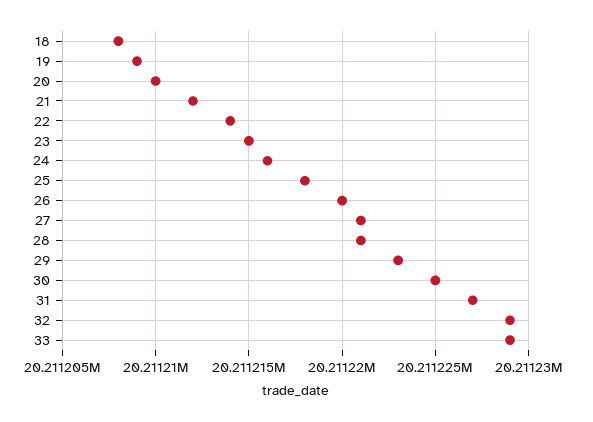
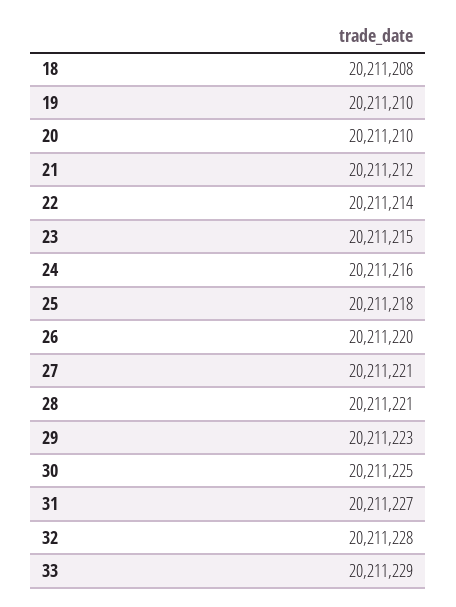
  {
    "18": 20211208,
-   "19": 20211209,
+   "19": 20211210,
    "20": 20211210,
    "21": 20211212,
    "22": 20211214,
    "23": 20211215,
    "24": 20211216,
    "25": 20211218,
    "26": 20211220,
    "27": 20211221,
    "28": 20211221,
    "29": 20211223,
    "30": 20211225,
    "31": 20211227,
-   "32": 20211229,
+   "32": 20211228,
    "33": 20211229
  }

